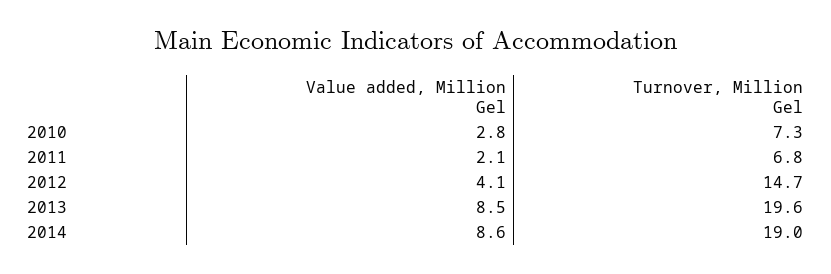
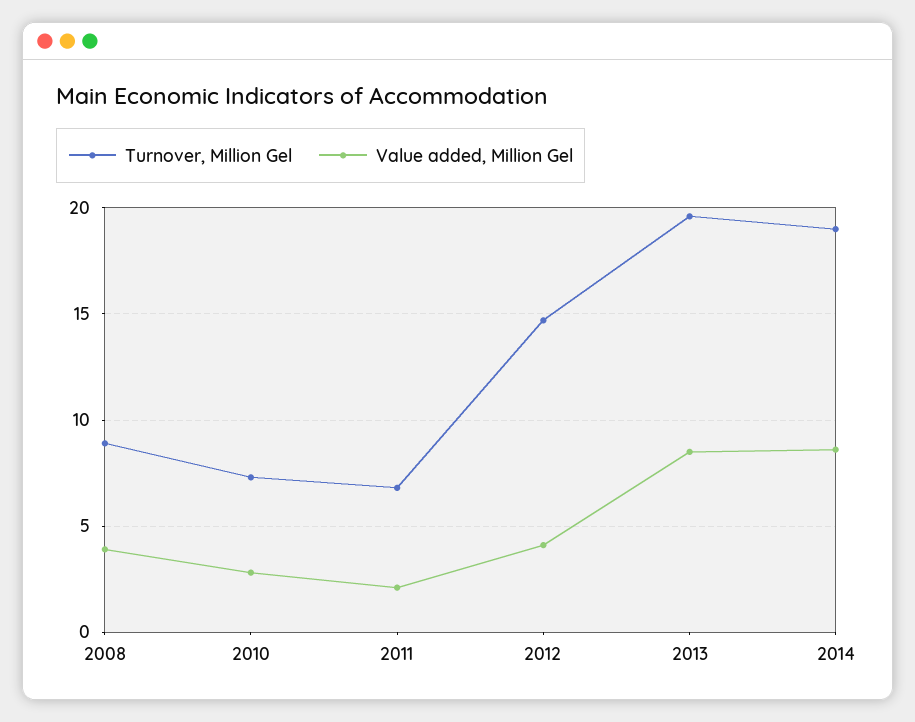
  {
    "Value added, Million Gel": {
      "2010": 2.8,
      "2011": 2.1,
      "2012": 4.1,
      "2013": 8.5,
-     "2014": 8.6
+     "2014": 8.6,
+     "2008": 4
    },
    "Turnover, Million Gel": {
      "2010": 7.3,
      "2011": 6.8,
      "2012": 14.7,
      "2013": 19.6,
-     "2014": 19
+     "2014": 19,
+     "2008": 9
    }
  }

